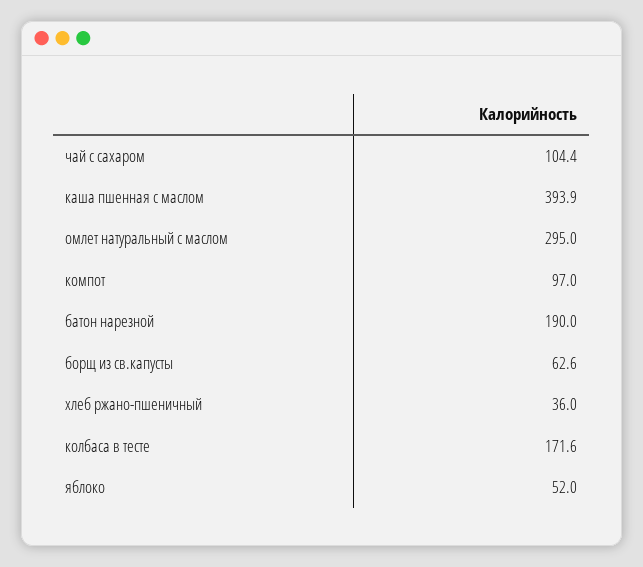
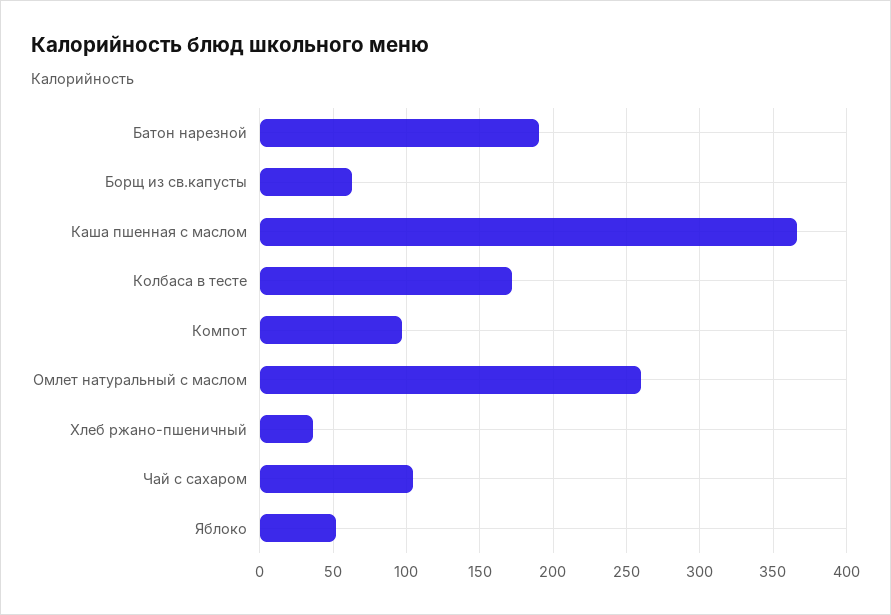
  {
    "чай с сахаром": 104.4,
-   "каша пшенная с маслом": 393.9,
+   "каша пшенная с маслом": 365,
-   "омлет натуральный с маслом": 295,
+   "омлет натуральный с маслом": 260,
    "компот": 97,
    "батон нарезной": 190,
    "борщ из св.капусты": 62.6,
    "хлеб ржано-пшеничный": 36,
    "колбаса в тесте": 171.6,
    "яблоко": 52
  }

